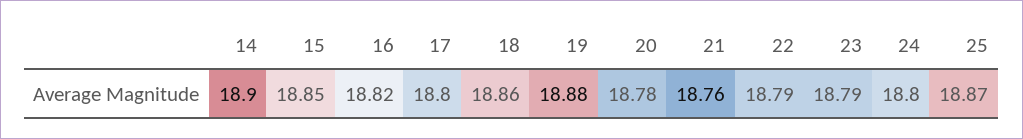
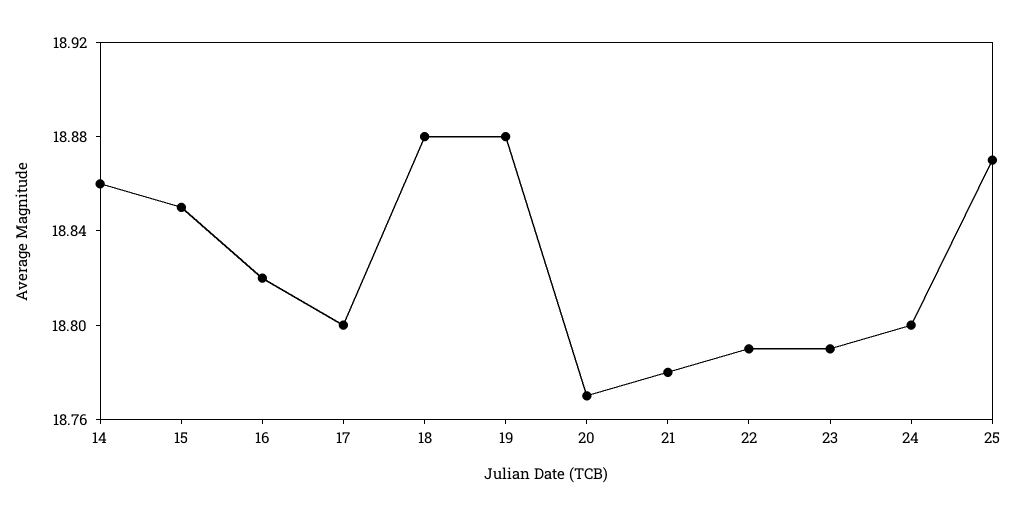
  {
-   "14": 18.9,
+   "14": 18.86,
    "15": 18.85,
    "16": 18.82,
    "17": 18.8,
-   "18": 18.86,
+   "18": 18.88,
    "19": 18.88,
-   "20": 18.78,
+   "20": 18.77,
-   "21": 18.76,
+   "21": 18.78,
    "22": 18.79,
    "23": 18.79,
    "24": 18.8,
    "25": 18.87
  }

